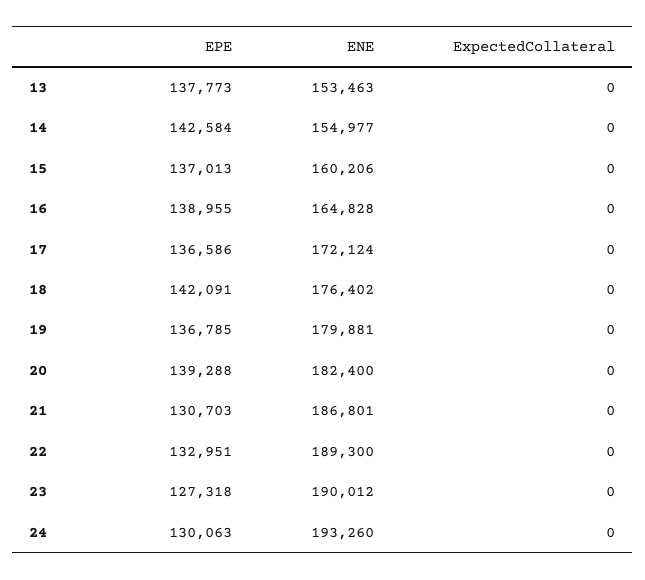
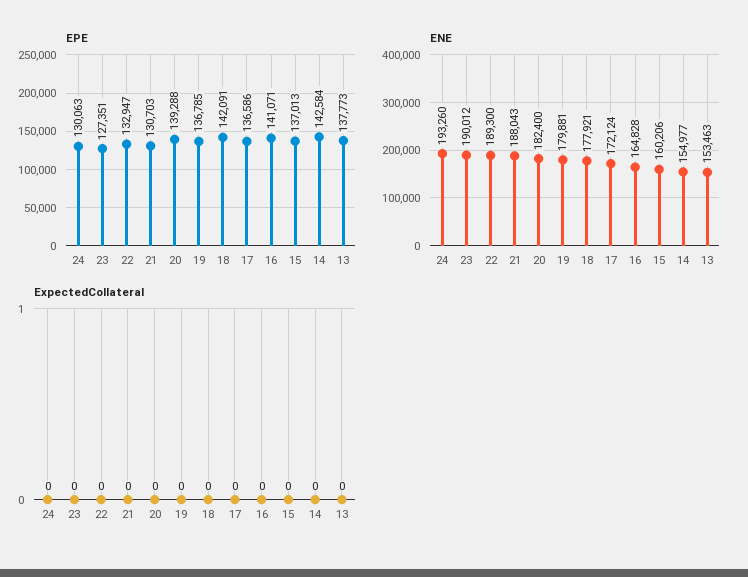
  {
    "EPE": {
      "13": 137773,
      "14": 142584,
      "15": 137013,
-     "16": 138955,
+     "16": 141071,
      "17": 136586,
      "18": 142091,
      "19": 136785,
      "20": 139288,
      "21": 130703,
-     "22": 132951,
+     "22": 132947,
-     "23": 127318,
+     "23": 127351,
      "24": 130063
    },
    "ENE": {
      "13": 153463,
      "14": 154977,
      "15": 160206,
      "16": 164828,
      "17": 172124,
-     "18": 176402,
+     "18": 177921,
      "19": 179881,
      "20": 182400,
-     "21": 186801,
+     "21": 188043,
      "22": 189300,
      "23": 190012,
      "24": 193260
    },
    "ExpectedCollateral": {
      "13": 0,
      "14": 0,
      "15": 0,
      "16": 0,
      "17": 0,
      "18": 0,
      "19": 0,
      "20": 0,
      "21": 0,
      "22": 0,
      "23": 0,
      "24": 0
    }
  }

